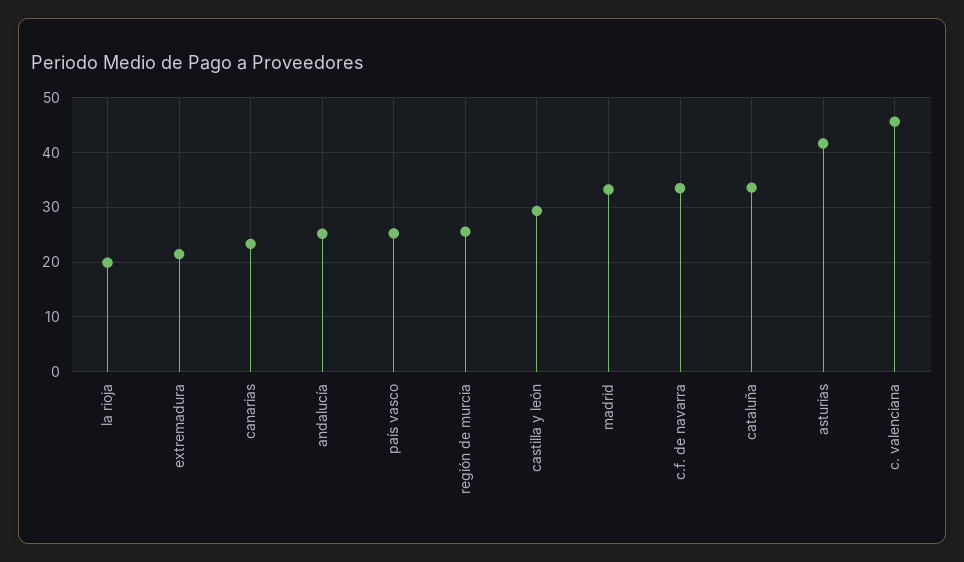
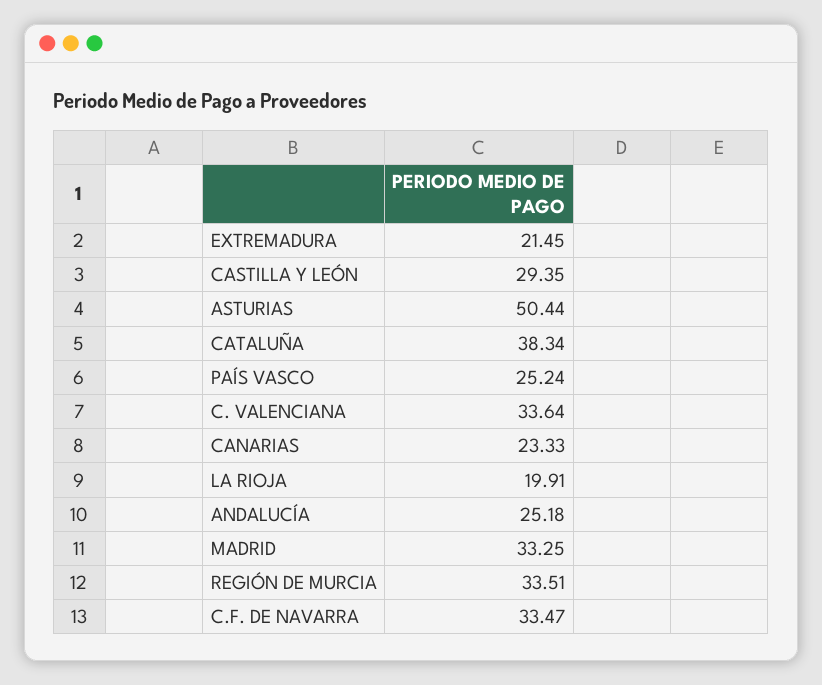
  {
    "la rioja": 19.91,
    "extremadura": 21.45,
    "canarias": 23.33,
    "andalucía": 25.18,
    "país vasco": 25.24,
-   "región de murcia": 26,
+   "región de murcia": 33.51,
    "castilla y león": 29.35,
    "madrid": 33.25,
    "c.f. de navarra": 33.47,
-   "cataluña": 34,
+   "cataluña": 38.34,
-   "asturias": 42,
+   "asturias": 50.44,
-   "c. valenciana": 46
+   "c. valenciana": 33.64
  }

